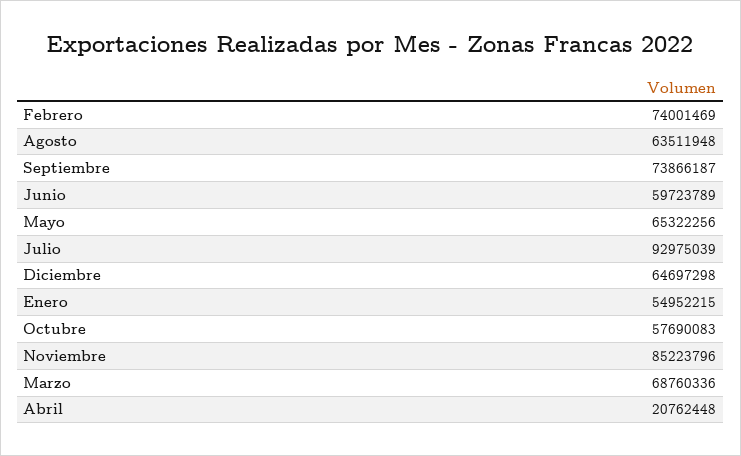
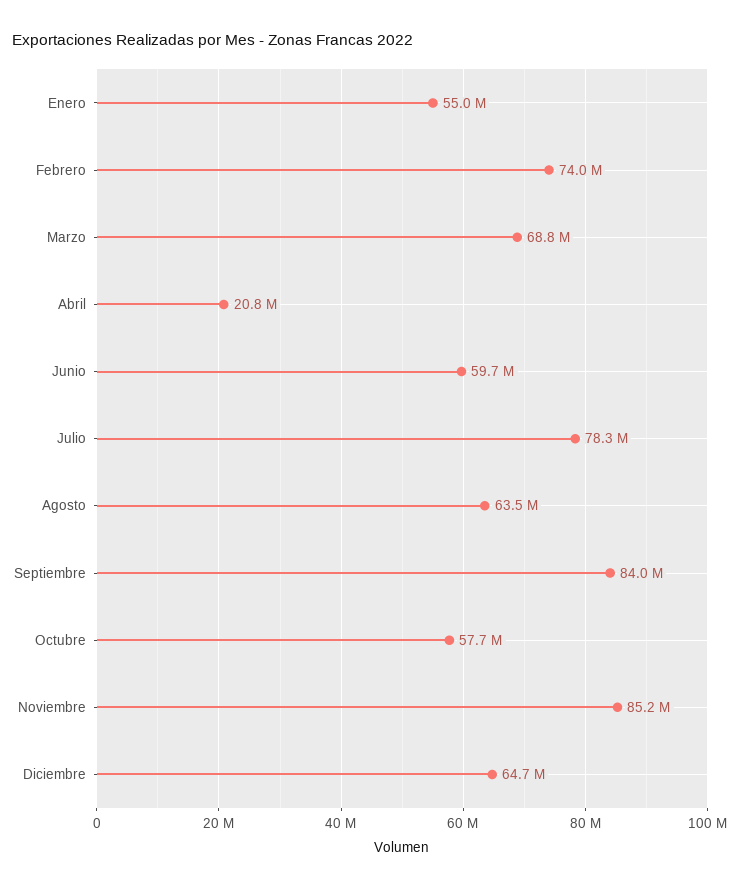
  {
    "Febrero": 74001469,
    "Agosto": 63511948,
-   "Septiembre": 73866187,
+   "Septiembre": 84000000,
    "Junio": 59723789,
-   "Mayo": 65322256,
-   "Julio": 92975039,
+   "Julio": 78300000,
    "Diciembre": 64697298,
    "Enero": 54952215,
    "Octubre": 57690083,
    "Noviembre": 85223796,
    "Marzo": 68760336,
    "Abril": 20762448
  }

